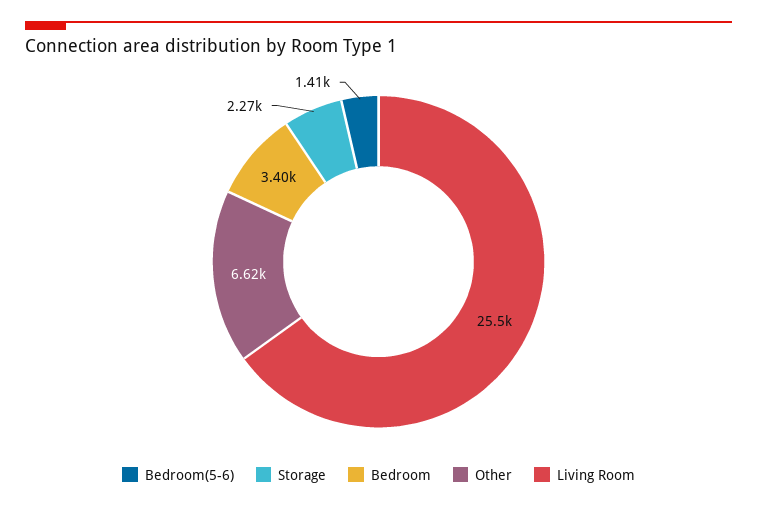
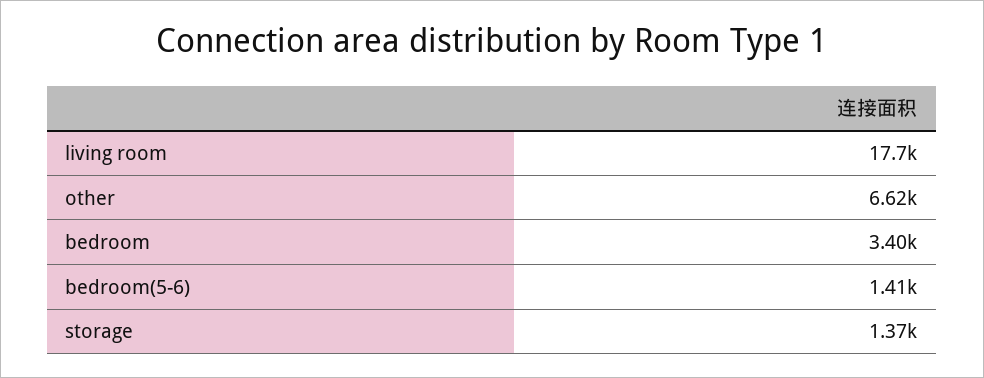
  {
    "Bedroom(5-6)": 1410,
-   "Storage": 2270,
+   "Storage": 1370,
    "Bedroom": 3400,
    "Other": 6620,
-   "Living Room": 25500
+   "Living Room": 17700
  }

